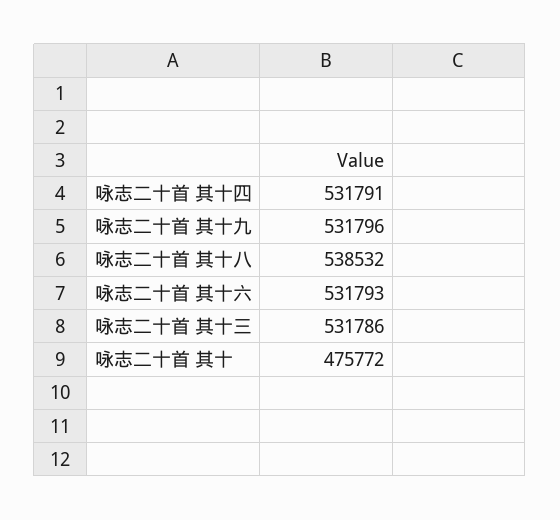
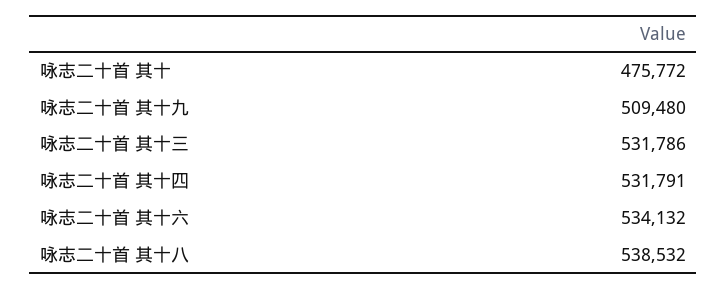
  {
    "咏志二十首 其十四": 531791,
-   "咏志二十首 其十九": 531796,
+   "咏志二十首 其十九": 509480,
    "咏志二十首 其十八": 538532,
-   "咏志二十首 其十六": 531793,
+   "咏志二十首 其十六": 534132,
    "咏志二十首 其十三": 531786,
    "咏志二十首 其十": 475772
  }

